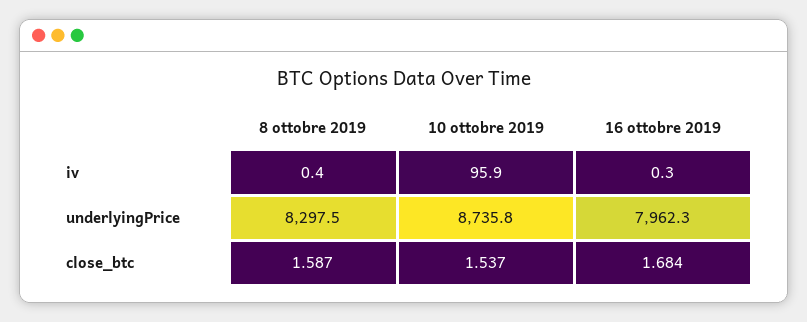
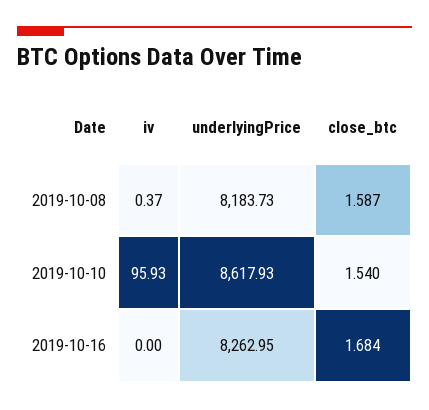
  {
    "8 ottobre 2019": {
      "iv": 0.37,
-     "underlyingPrice": 8297.5,
+     "underlyingPrice": 8183.73,
      "close_btc": 1.587
    },
    "10 ottobre 2019": {
      "iv": 95.93,
-     "underlyingPrice": 8735.8,
+     "underlyingPrice": 8617.93,
-     "close_btc": 1.537
+     "close_btc": 1.54
    },
    "16 ottobre 2019": {
-     "iv": 0.3,
+     "iv": 0,
-     "underlyingPrice": 7962.3,
+     "underlyingPrice": 8262.95,
      "close_btc": 1.684
    }
  }

